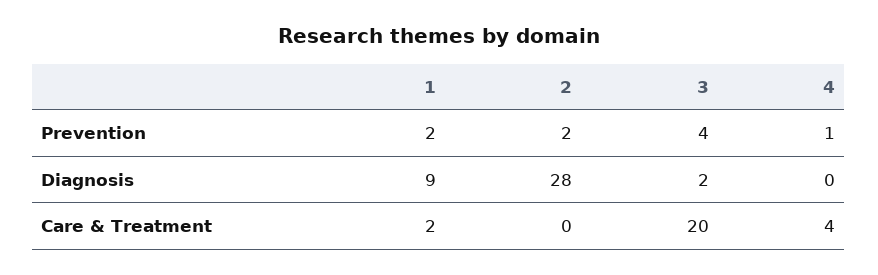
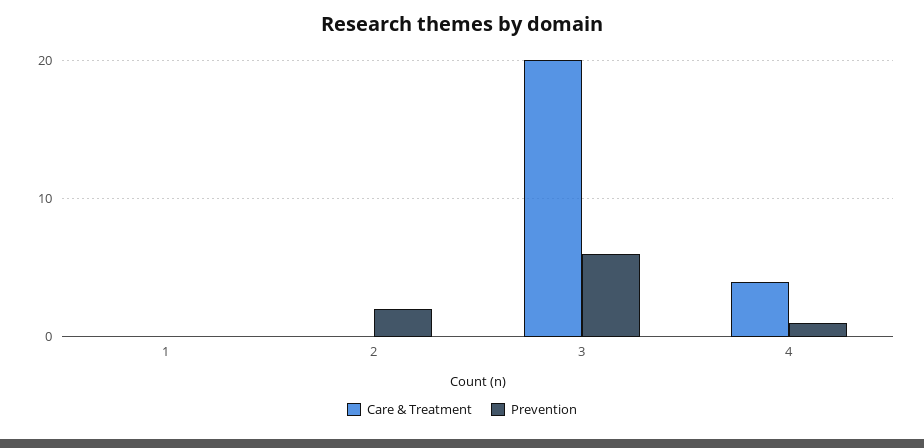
  {
    "Prevention": {
-     "1": 2,
+     "1": 0,
      "2": 2,
-     "3": 4,
+     "3": 6,
      "4": 1
    },
-   "Diagnosis": {
-     "1": 9,
-     "2": 28,
-     "3": 2,
-     "4": 0
-   },
    "Care & Treatment": {
-     "1": 2,
+     "1": 0,
      "2": 0,
      "3": 20,
      "4": 4
    }
  }

